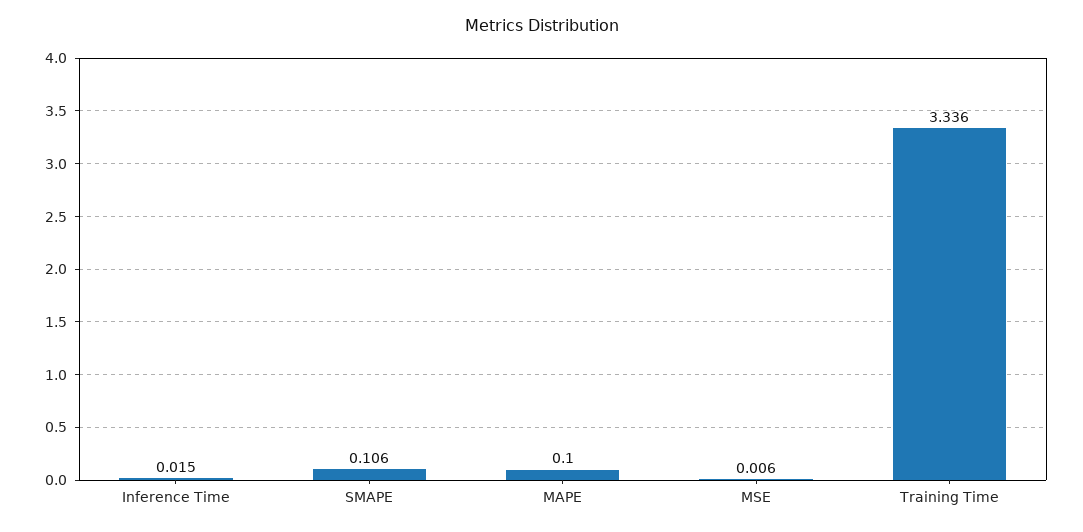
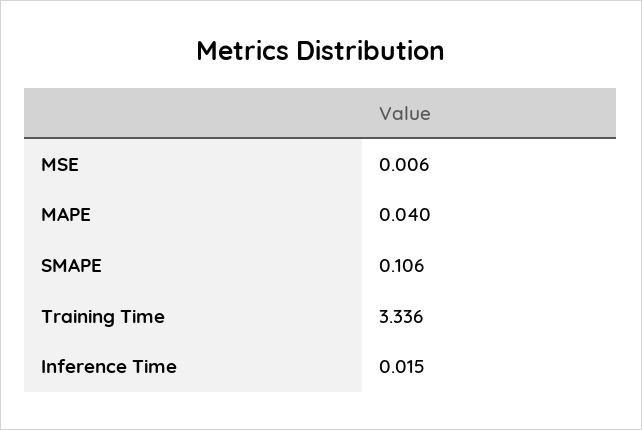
  {
    "Inference Time": 0.015,
    "SMAPE": 0.106,
-   "MAPE": 0.1,
+   "MAPE": 0.04,
    "MSE": 0.006,
    "Training Time": 3.336
  }

